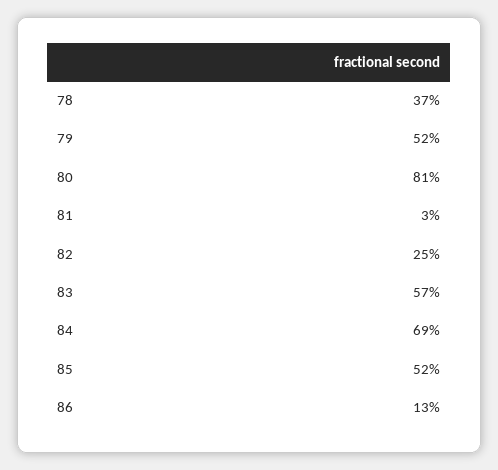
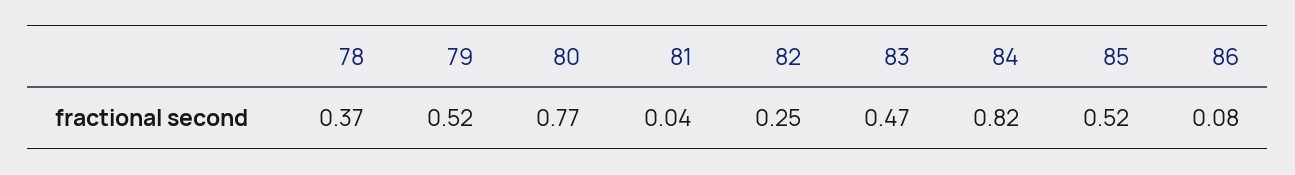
  {
    "78": 0.37,
    "79": 0.52,
-   "80": 0.81,
+   "80": 0.77,
-   "81": 0.03,
+   "81": 0.04,
    "82": 0.25,
-   "83": 0.57,
+   "83": 0.47,
-   "84": 0.69,
+   "84": 0.82,
    "85": 0.52,
-   "86": 0.13
+   "86": 0.08
  }

